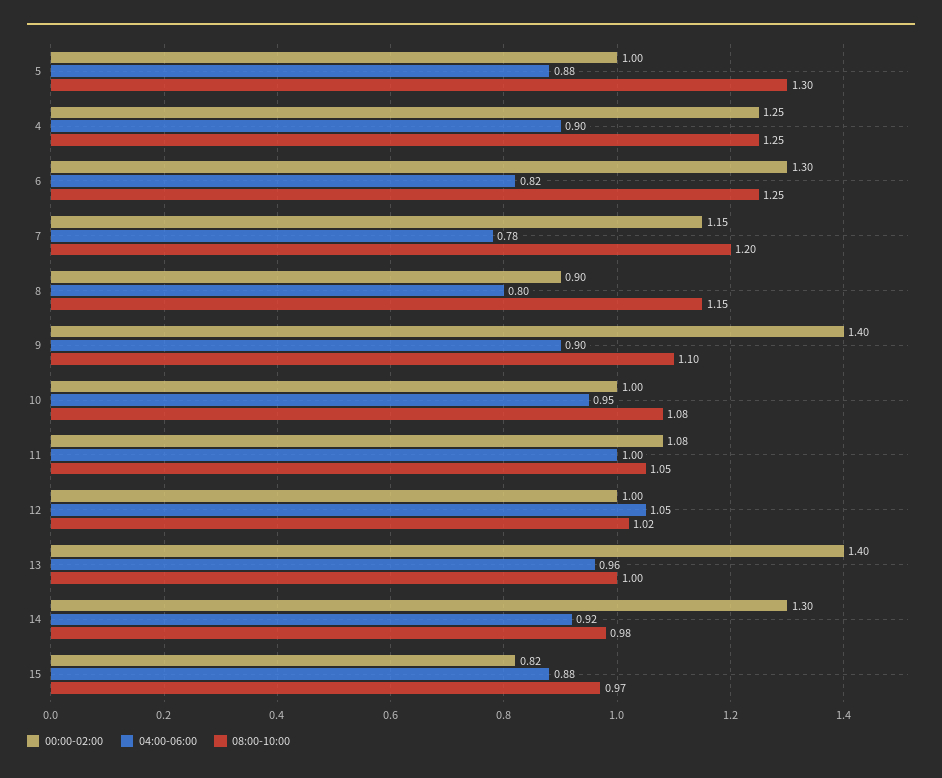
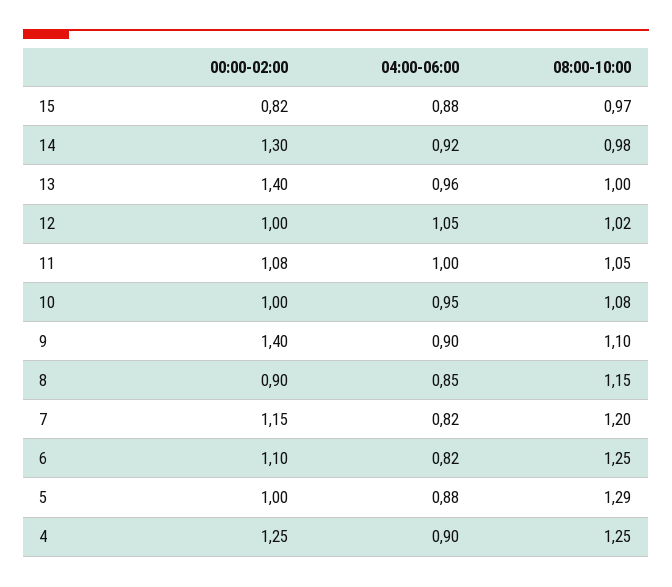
  {
    "00:00-02:00": {
      "5": 1,
      "4": 1.25,
-     "6": 1.3,
+     "6": 1.1,
      "7": 1.15,
      "8": 0.9,
      "9": 1.4,
      "10": 1,
      "11": 1.08,
      "12": 1,
      "13": 1.4,
      "14": 1.3,
      "15": 0.82
    },
    "04:00-06:00": {
      "5": 0.88,
      "4": 0.9,
      "6": 0.82,
-     "7": 0.78,
+     "7": 0.82,
-     "8": 0.8,
+     "8": 0.85,
      "9": 0.9,
      "10": 0.95,
      "11": 1,
      "12": 1.05,
      "13": 0.96,
      "14": 0.92,
      "15": 0.88
    },
    "08:00-10:00": {
-     "5": 1.3,
+     "5": 1.29,
      "4": 1.25,
      "6": 1.25,
      "7": 1.2,
      "8": 1.15,
      "9": 1.1,
      "10": 1.08,
      "11": 1.05,
      "12": 1.02,
      "13": 1,
      "14": 0.98,
      "15": 0.97
    }
  }

